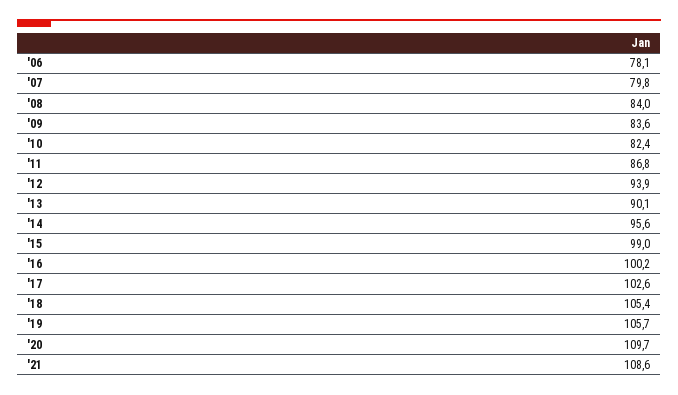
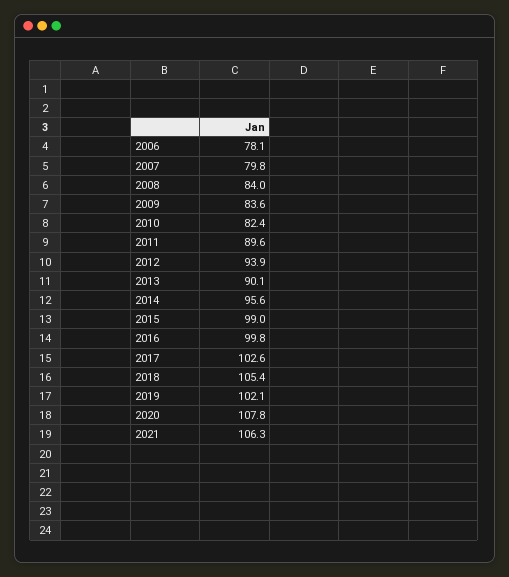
  {
    "'06": 78.1,
    "'07": 79.8,
    "'08": 84,
    "'09": 83.6,
    "'10": 82.4,
-   "'11": 86.8,
+   "'11": 89.6,
    "'12": 93.9,
    "'13": 90.1,
    "'14": 95.6,
    "'15": 99,
-   "'16": 100.2,
+   "'16": 99.8,
    "'17": 102.6,
    "'18": 105.4,
-   "'19": 105.7,
+   "'19": 102.1,
-   "'20": 109.7,
+   "'20": 107.8,
-   "'21": 108.6
+   "'21": 106.3
  }

